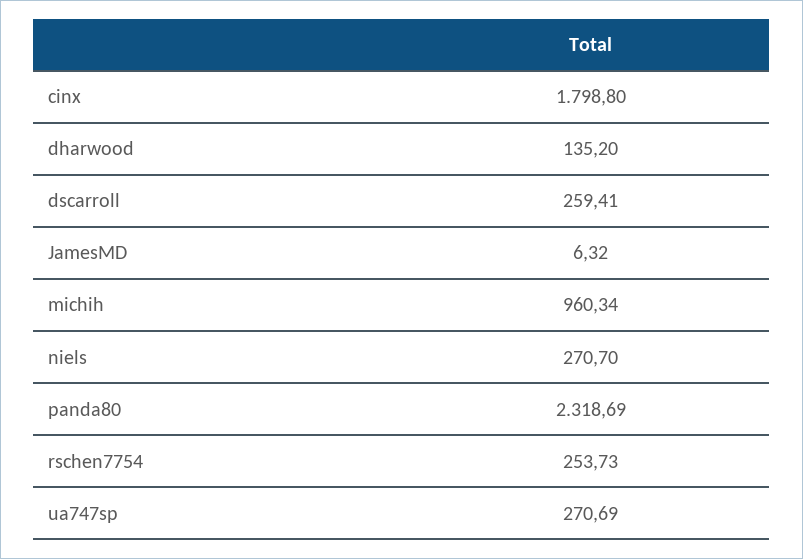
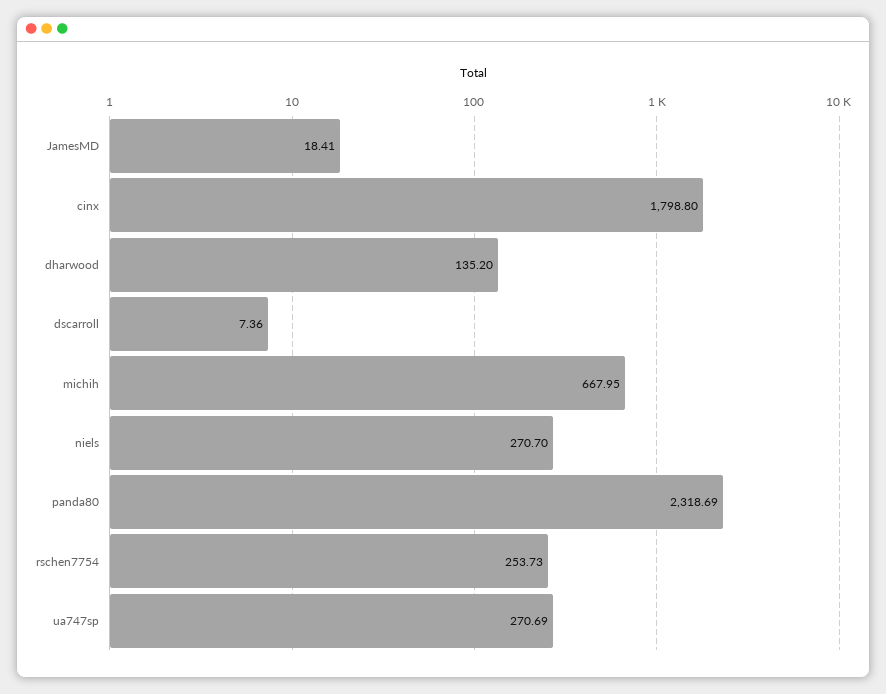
  {
    "cinx": 1798.8,
    "dharwood": 135.2,
-   "dscarroll": 259.41,
+   "dscarroll": 7.36,
-   "JamesMD": 6.32,
+   "JamesMD": 18.41,
-   "michih": 960.34,
+   "michih": 667.95,
    "niels": 270.7,
    "panda80": 2318.69,
    "rschen7754": 253.73,
    "ua747sp": 270.69
  }

